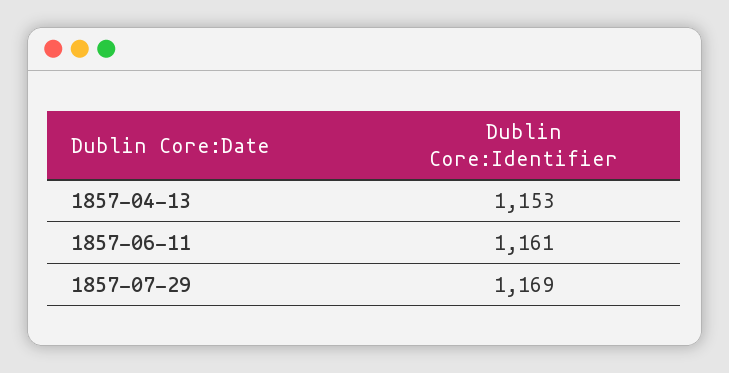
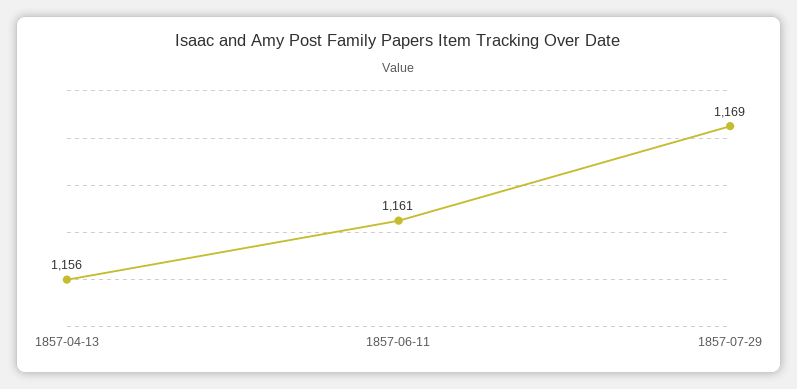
  {
-   "1857-04-13": 1153,
+   "1857-04-13": 1156,
    "1857-06-11": 1161,
    "1857-07-29": 1169
  }

